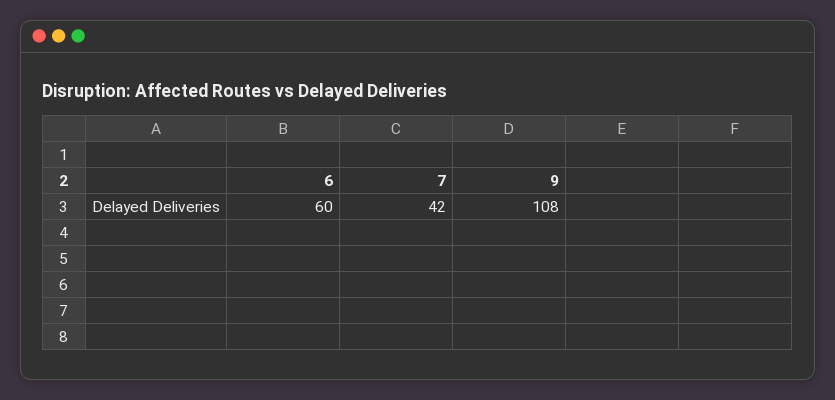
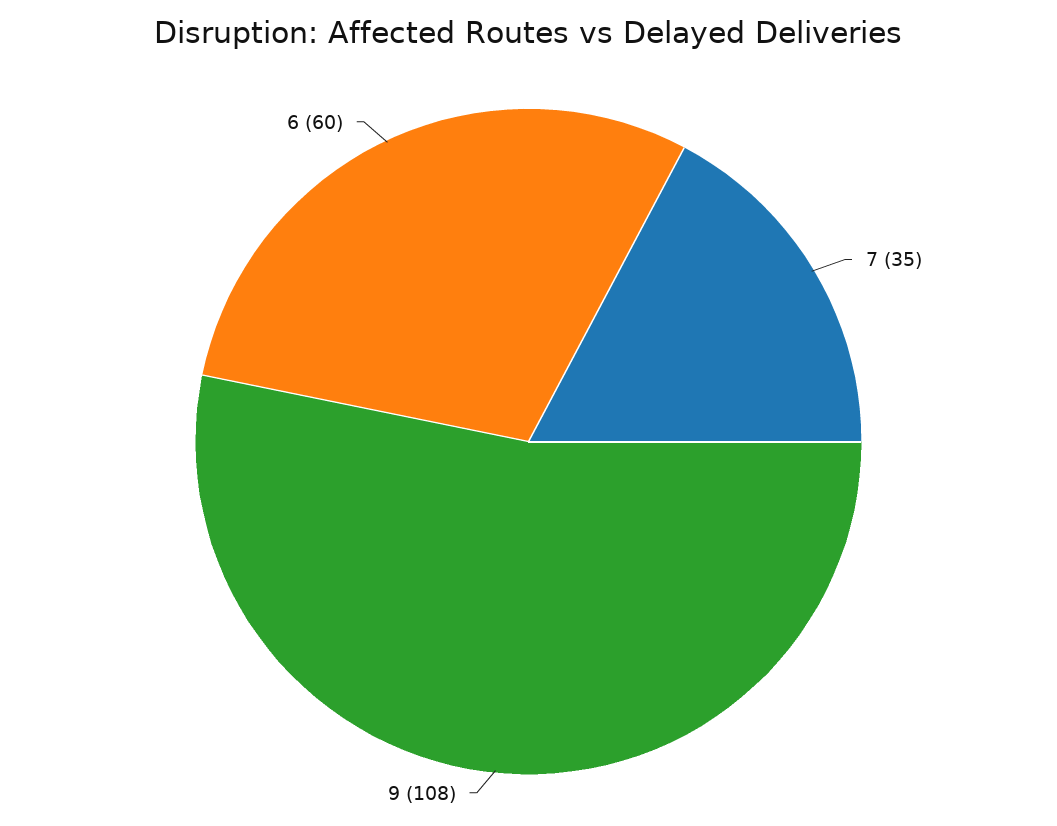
  {
    "6": 60,
-   "7": 42,
+   "7": 35,
    "9": 108
  }

